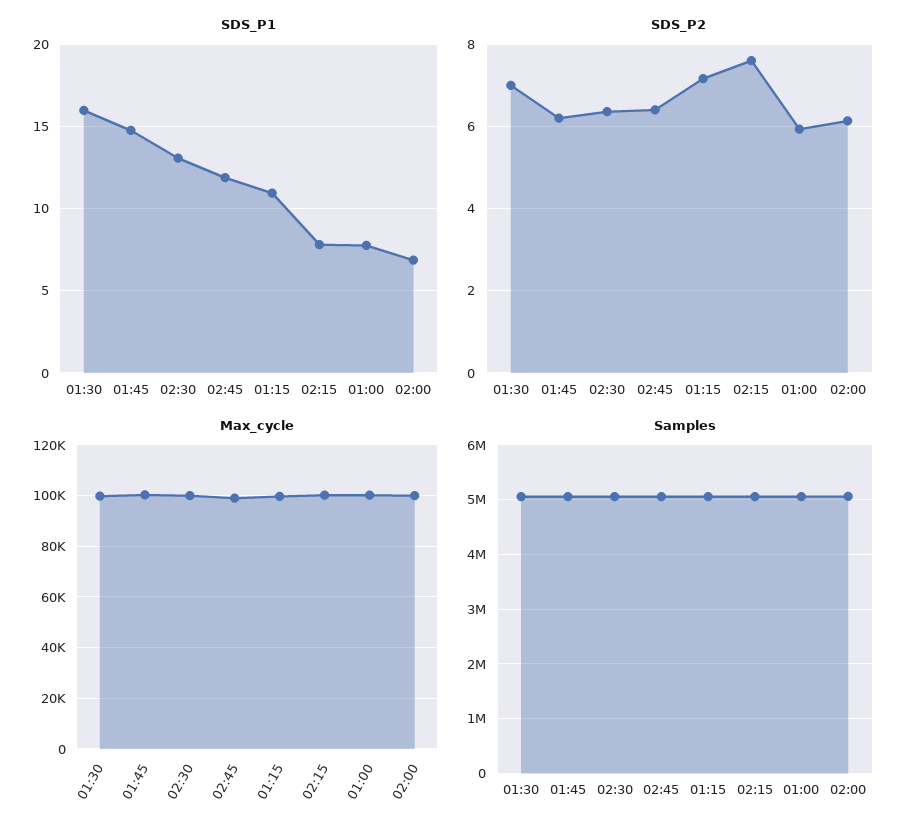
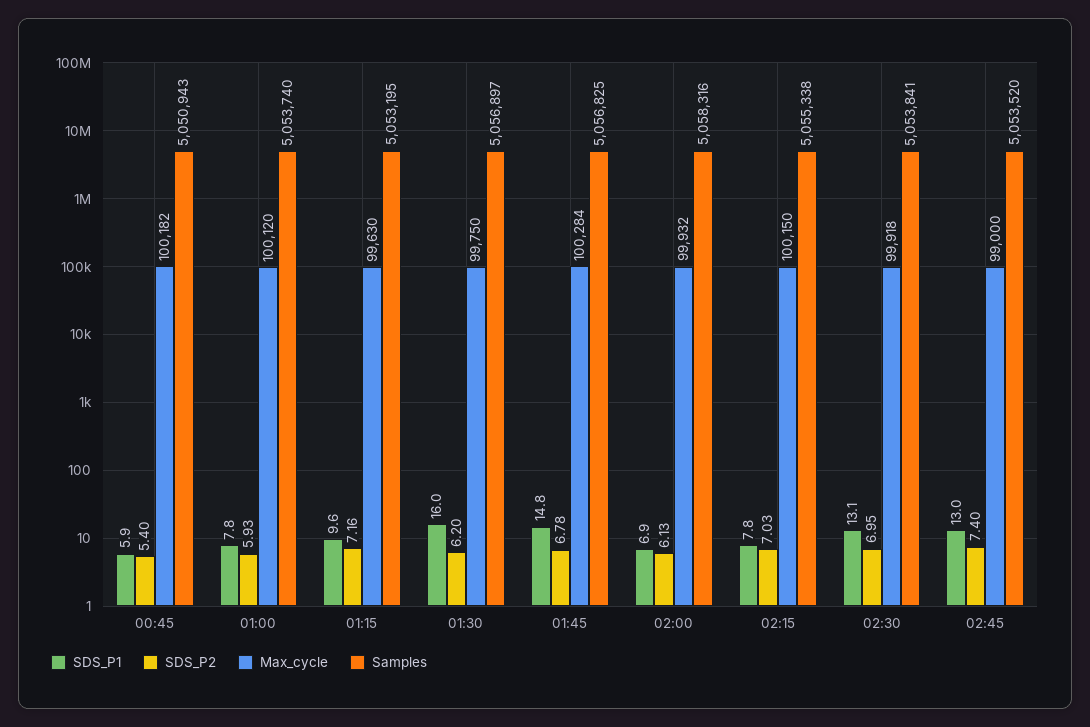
  {
    "SDS_P1": {
      "01:30": 16,
      "01:45": 14.8,
      "02:30": 13.1,
-     "02:45": 12,
+     "02:45": 13,
-     "01:15": 11,
+     "01:15": 9.6,
      "02:15": 7.8,
      "01:00": 7.8,
-     "02:00": 6.9
+     "02:00": 6.9,
+     "00:45": 5.9
    },
    "SDS_P2": {
-     "01:30": 7,
+     "01:30": 6.2,
-     "01:45": 6.2,
+     "01:45": 6.78,
-     "02:30": 6.4,
+     "02:30": 6.95,
-     "02:45": 6.4,
+     "02:45": 7.4,
      "01:15": 7.16,
-     "02:15": 7.6,
+     "02:15": 7.03,
      "01:00": 5.93,
-     "02:00": 6.13
+     "02:00": 6.13,
+     "00:45": 5.4
    },
    "Max_cycle": {
      "01:30": 99750,
      "01:45": 100284,
      "02:30": 99918,
      "02:45": 99000,
      "01:15": 99630,
      "02:15": 100150,
      "01:00": 100120,
-     "02:00": 99932
+     "02:00": 99932,
+     "00:45": 100182
    },
    "Samples": {
      "01:30": 5056897,
      "01:45": 5056825,
      "02:30": 5053841,
      "02:45": 5053520,
      "01:15": 5053195,
      "02:15": 5055338,
      "01:00": 5053740,
-     "02:00": 5058316
+     "02:00": 5058316,
+     "00:45": 5050943
    }
  }

